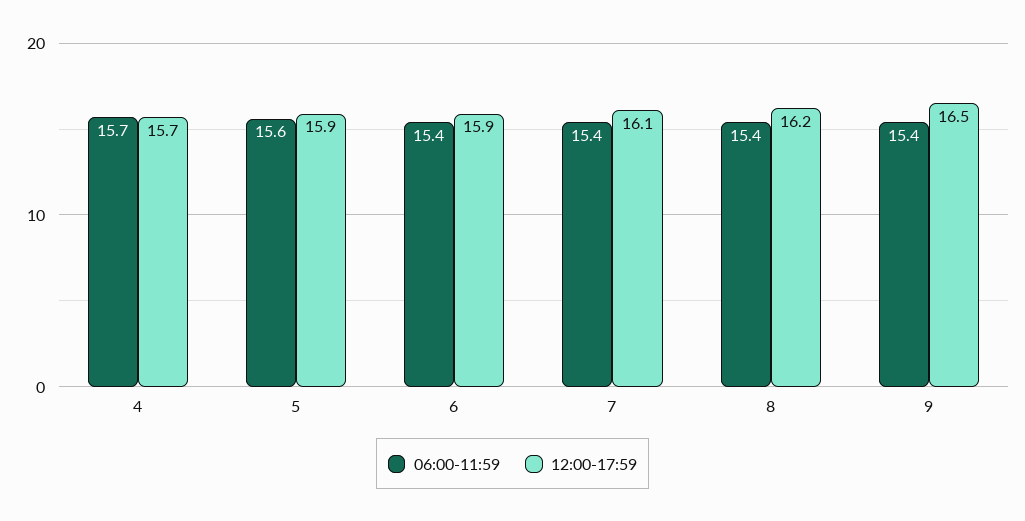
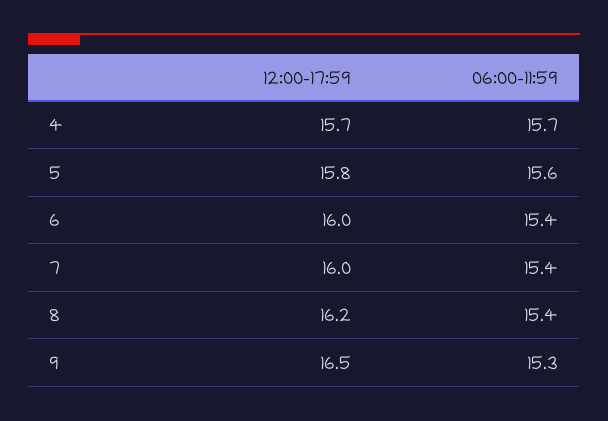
  {
    "06:00-11:59": {
      "4": 15.7,
      "5": 15.6,
      "6": 15.4,
      "7": 15.4,
      "8": 15.4,
-     "9": 15.4
+     "9": 15.3
    },
    "12:00-17:59": {
      "4": 15.7,
-     "5": 15.9,
+     "5": 15.8,
-     "6": 15.9,
+     "6": 16,
-     "7": 16.1,
+     "7": 16,
      "8": 16.2,
      "9": 16.5
    }
  }

